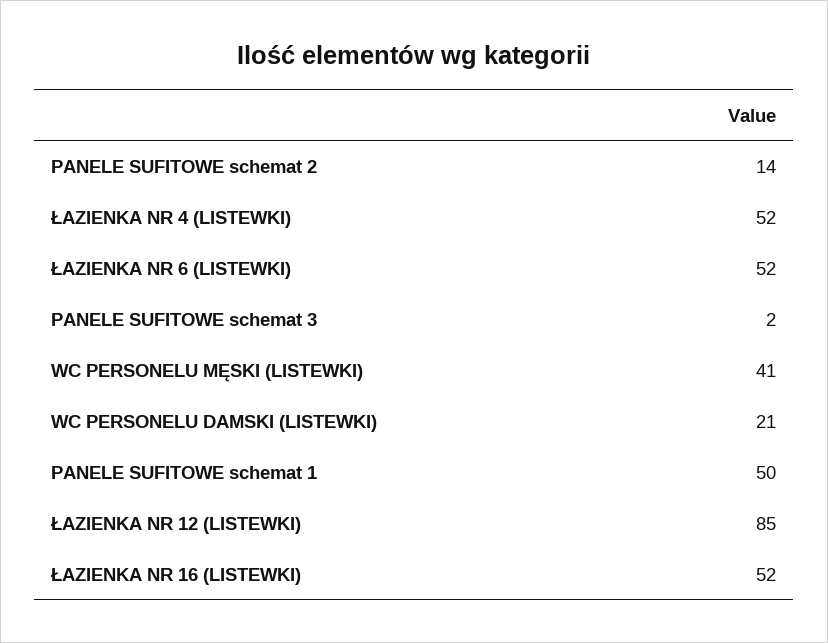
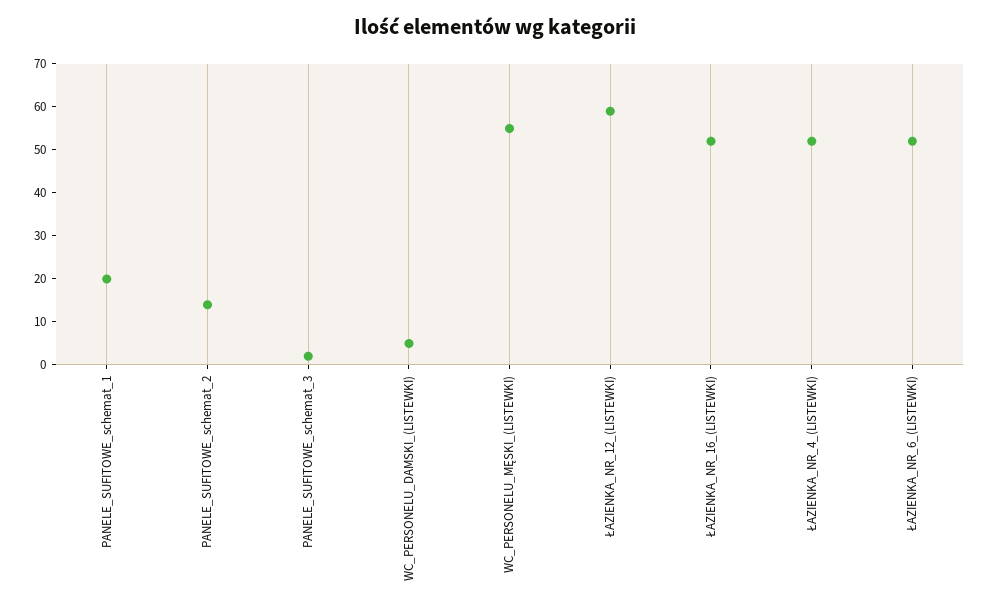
  {
    "PANELE SUFITOWE schemat 2": 14,
    "ŁAZIENKA NR 4 (LISTEWKI)": 52,
    "ŁAZIENKA NR 6 (LISTEWKI)": 52,
    "PANELE SUFITOWE schemat 3": 2,
-   "WC PERSONELU MĘSKI (LISTEWKI)": 41,
+   "WC PERSONELU MĘSKI (LISTEWKI)": 55,
-   "WC PERSONELU DAMSKI (LISTEWKI)": 21,
+   "WC PERSONELU DAMSKI (LISTEWKI)": 5,
-   "PANELE SUFITOWE schemat 1": 50,
+   "PANELE SUFITOWE schemat 1": 20,
-   "ŁAZIENKA NR 12 (LISTEWKI)": 85,
+   "ŁAZIENKA NR 12 (LISTEWKI)": 60,
    "ŁAZIENKA NR 16 (LISTEWKI)": 52
  }

